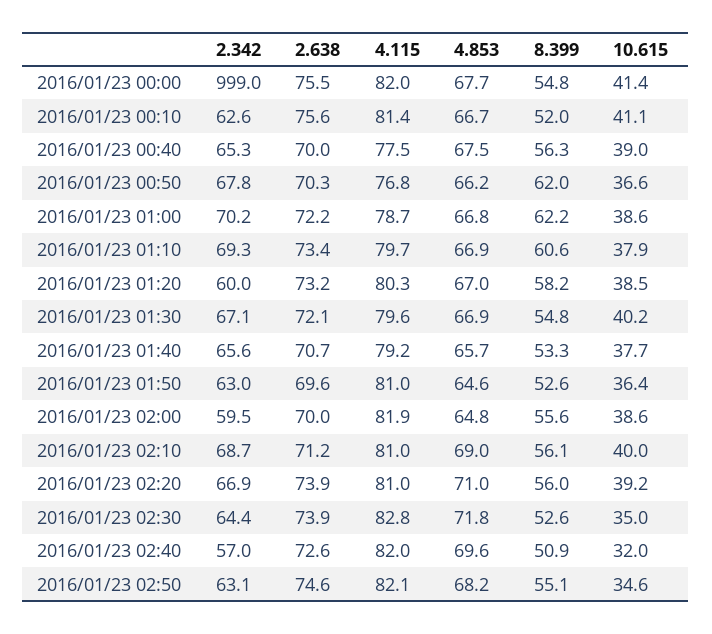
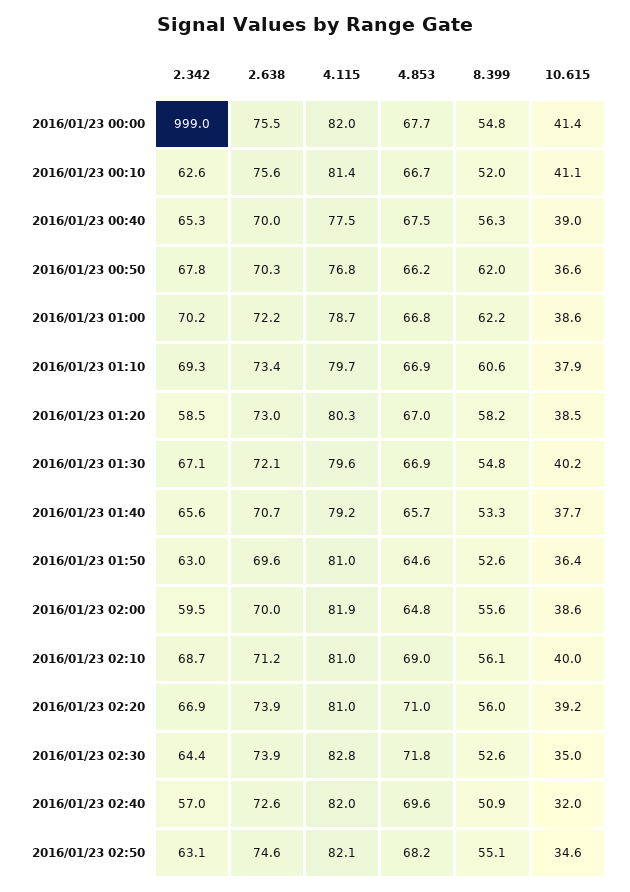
  {
    "2.342": {
      "2016/01/23 00:00": 999,
      "2016/01/23 00:10": 62.6,
      "2016/01/23 00:40": 65.3,
      "2016/01/23 00:50": 67.8,
      "2016/01/23 01:00": 70.2,
      "2016/01/23 01:10": 69.3,
-     "2016/01/23 01:20": 60,
+     "2016/01/23 01:20": 58.5,
      "2016/01/23 01:30": 67.1,
      "2016/01/23 01:40": 65.6,
      "2016/01/23 01:50": 63,
      "2016/01/23 02:00": 59.5,
      "2016/01/23 02:10": 68.7,
      "2016/01/23 02:20": 66.9,
      "2016/01/23 02:30": 64.4,
      "2016/01/23 02:40": 57,
      "2016/01/23 02:50": 63.1
    },
    "2.638": {
      "2016/01/23 00:00": 75.5,
      "2016/01/23 00:10": 75.6,
      "2016/01/23 00:40": 70,
      "2016/01/23 00:50": 70.3,
      "2016/01/23 01:00": 72.2,
      "2016/01/23 01:10": 73.4,
-     "2016/01/23 01:20": 73.2,
+     "2016/01/23 01:20": 73,
      "2016/01/23 01:30": 72.1,
      "2016/01/23 01:40": 70.7,
      "2016/01/23 01:50": 69.6,
      "2016/01/23 02:00": 70,
      "2016/01/23 02:10": 71.2,
      "2016/01/23 02:20": 73.9,
      "2016/01/23 02:30": 73.9,
      "2016/01/23 02:40": 72.6,
      "2016/01/23 02:50": 74.6
    },
    "4.115": {
      "2016/01/23 00:00": 82,
      "2016/01/23 00:10": 81.4,
      "2016/01/23 00:40": 77.5,
      "2016/01/23 00:50": 76.8,
      "2016/01/23 01:00": 78.7,
      "2016/01/23 01:10": 79.7,
      "2016/01/23 01:20": 80.3,
      "2016/01/23 01:30": 79.6,
      "2016/01/23 01:40": 79.2,
      "2016/01/23 01:50": 81,
      "2016/01/23 02:00": 81.9,
      "2016/01/23 02:10": 81,
      "2016/01/23 02:20": 81,
      "2016/01/23 02:30": 82.8,
      "2016/01/23 02:40": 82,
      "2016/01/23 02:50": 82.1
    },
    "4.853": {
      "2016/01/23 00:00": 67.7,
      "2016/01/23 00:10": 66.7,
      "2016/01/23 00:40": 67.5,
      "2016/01/23 00:50": 66.2,
      "2016/01/23 01:00": 66.8,
      "2016/01/23 01:10": 66.9,
      "2016/01/23 01:20": 67,
      "2016/01/23 01:30": 66.9,
      "2016/01/23 01:40": 65.7,
      "2016/01/23 01:50": 64.6,
      "2016/01/23 02:00": 64.8,
      "2016/01/23 02:10": 69,
      "2016/01/23 02:20": 71,
      "2016/01/23 02:30": 71.8,
      "2016/01/23 02:40": 69.6,
      "2016/01/23 02:50": 68.2
    },
    "8.399": {
      "2016/01/23 00:00": 54.8,
      "2016/01/23 00:10": 52,
      "2016/01/23 00:40": 56.3,
      "2016/01/23 00:50": 62,
      "2016/01/23 01:00": 62.2,
      "2016/01/23 01:10": 60.6,
      "2016/01/23 01:20": 58.2,
      "2016/01/23 01:30": 54.8,
      "2016/01/23 01:40": 53.3,
      "2016/01/23 01:50": 52.6,
      "2016/01/23 02:00": 55.6,
      "2016/01/23 02:10": 56.1,
      "2016/01/23 02:20": 56,
      "2016/01/23 02:30": 52.6,
      "2016/01/23 02:40": 50.9,
      "2016/01/23 02:50": 55.1
    },
    "10.615": {
      "2016/01/23 00:00": 41.4,
      "2016/01/23 00:10": 41.1,
      "2016/01/23 00:40": 39,
      "2016/01/23 00:50": 36.6,
      "2016/01/23 01:00": 38.6,
      "2016/01/23 01:10": 37.9,
      "2016/01/23 01:20": 38.5,
      "2016/01/23 01:30": 40.2,
      "2016/01/23 01:40": 37.7,
      "2016/01/23 01:50": 36.4,
      "2016/01/23 02:00": 38.6,
      "2016/01/23 02:10": 40,
      "2016/01/23 02:20": 39.2,
      "2016/01/23 02:30": 35,
      "2016/01/23 02:40": 32,
      "2016/01/23 02:50": 34.6
    }
  }

